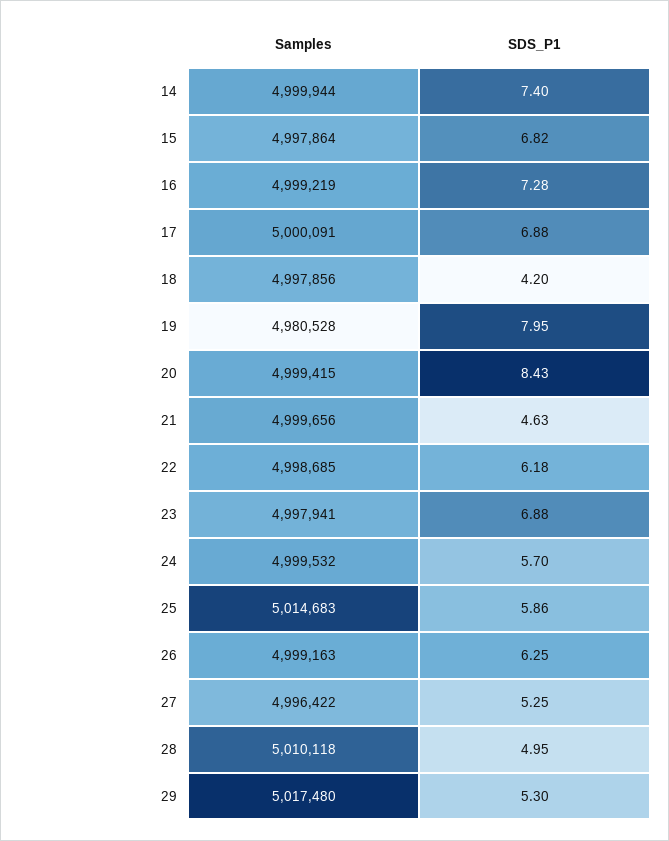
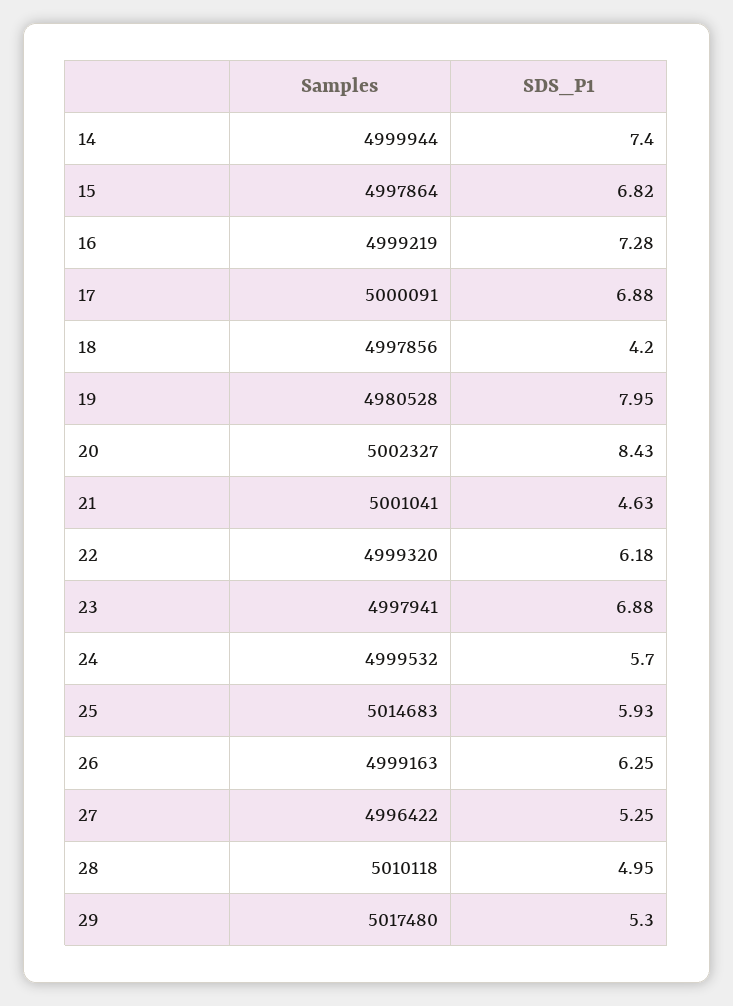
  {
    "Samples": {
      "14": 4999944,
      "15": 4997864,
      "16": 4999219,
      "17": 5000091,
      "18": 4997856,
      "19": 4980528,
-     "20": 4999415,
+     "20": 5002327,
-     "21": 4999656,
+     "21": 5001041,
-     "22": 4998685,
+     "22": 4999320,
      "23": 4997941,
      "24": 4999532,
      "25": 5014683,
      "26": 4999163,
      "27": 4996422,
      "28": 5010118,
      "29": 5017480
    },
    "SDS_P1": {
      "14": 7.4,
      "15": 6.82,
      "16": 7.28,
      "17": 6.88,
      "18": 4.2,
      "19": 7.95,
      "20": 8.43,
      "21": 4.63,
      "22": 6.18,
      "23": 6.88,
      "24": 5.7,
-     "25": 5.86,
+     "25": 5.93,
      "26": 6.25,
      "27": 5.25,
      "28": 4.95,
      "29": 5.3
    }
  }

